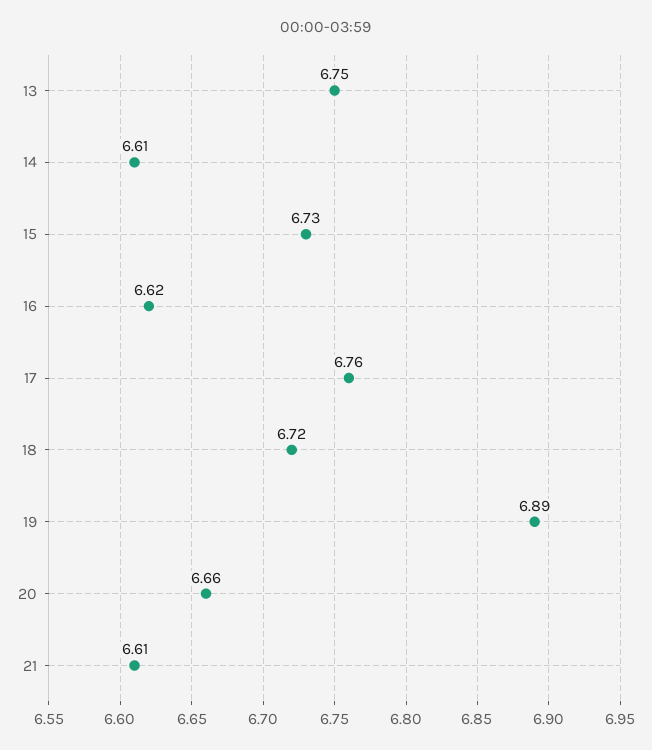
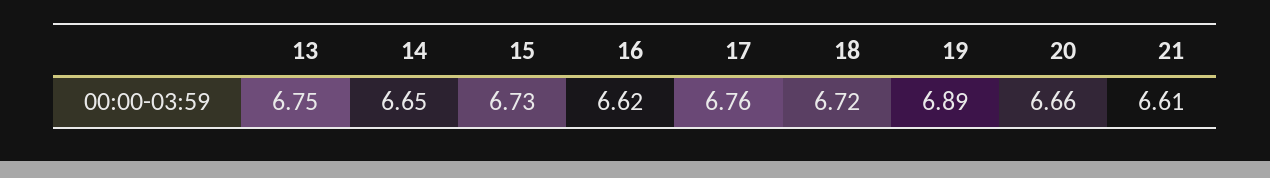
  {
    "13": 6.75,
-   "14": 6.61,
+   "14": 6.65,
    "15": 6.73,
    "16": 6.62,
    "17": 6.76,
    "18": 6.72,
    "19": 6.89,
    "20": 6.66,
    "21": 6.61
  }

